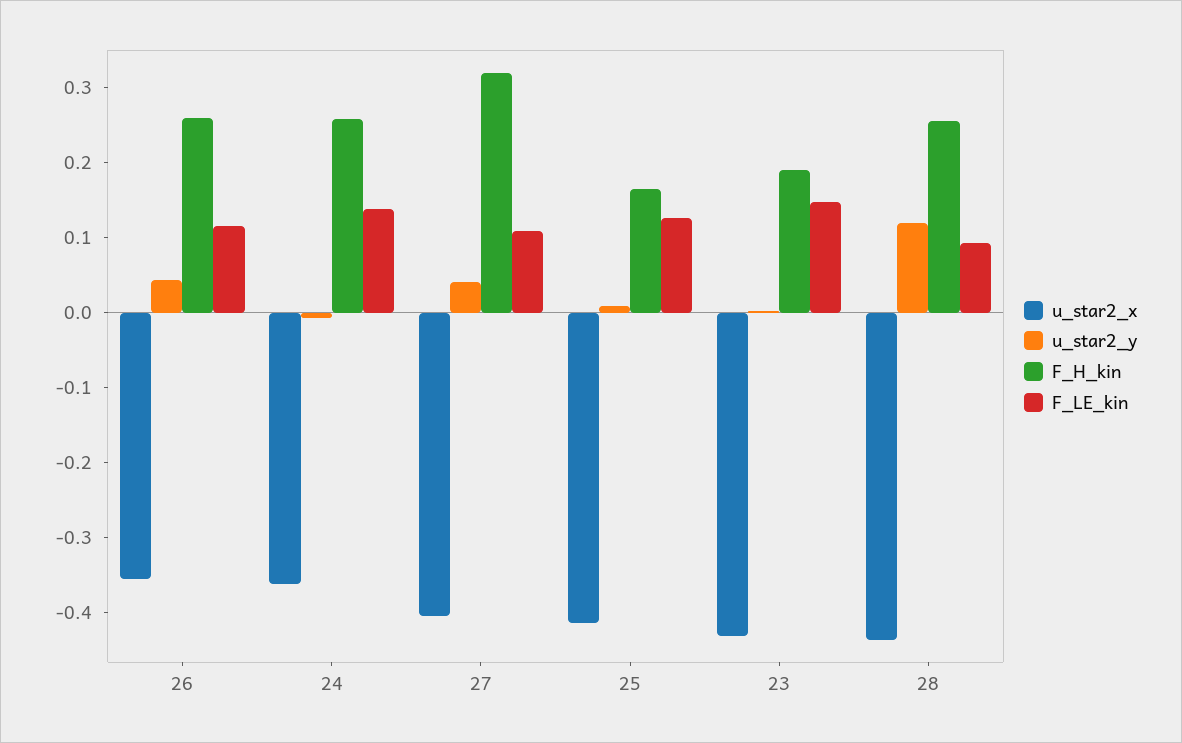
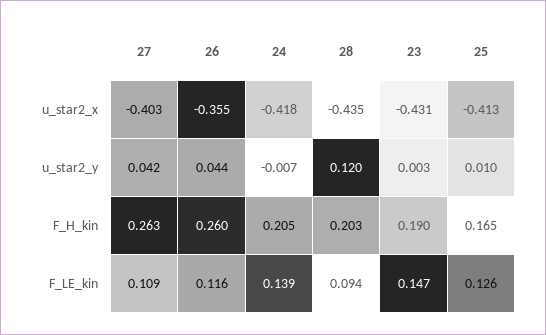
  {
    "u_star2_x": {
      "26": -0.355,
-     "24": -0.36,
+     "24": -0.418,
      "27": -0.403,
      "25": -0.413,
      "23": -0.431,
      "28": -0.435
    },
    "u_star2_y": {
      "26": 0.044,
      "24": -0.007,
      "27": 0.042,
      "25": 0.01,
      "23": 0.003,
      "28": 0.12
    },
    "F_H_kin": {
      "26": 0.26,
-     "24": 0.26,
+     "24": 0.205,
-     "27": 0.32,
+     "27": 0.263,
      "25": 0.165,
      "23": 0.19,
-     "28": 0.26
+     "28": 0.203
    },
    "F_LE_kin": {
      "26": 0.116,
      "24": 0.139,
      "27": 0.109,
      "25": 0.126,
      "23": 0.147,
      "28": 0.094
    }
  }

